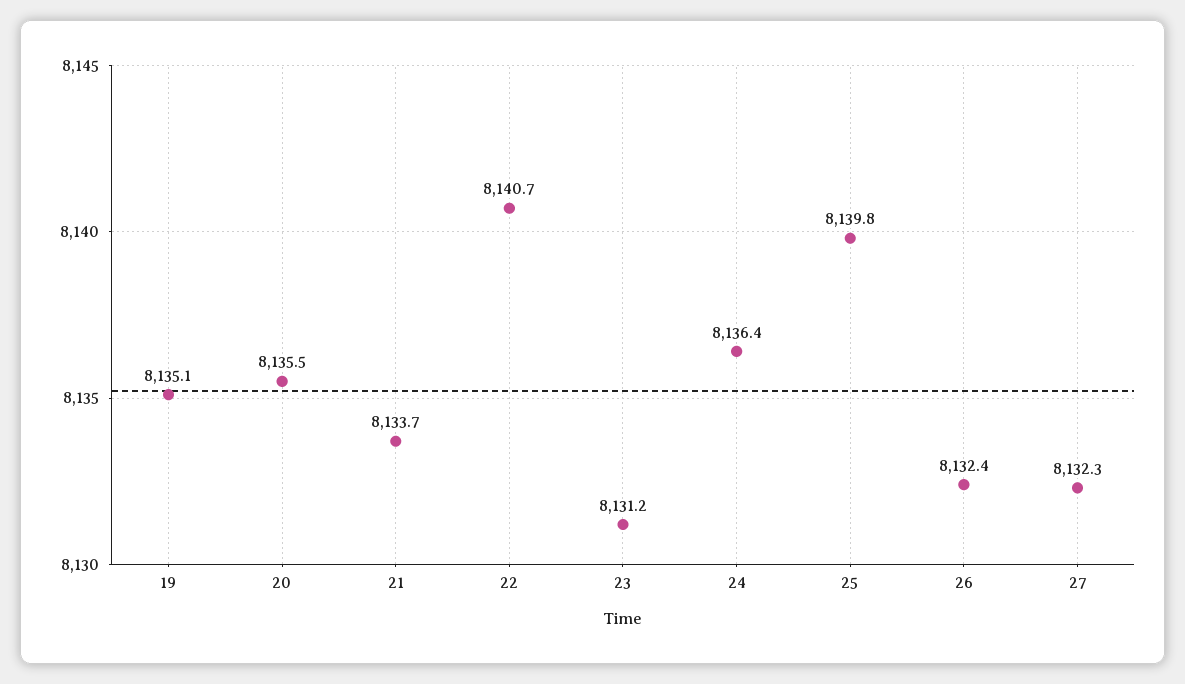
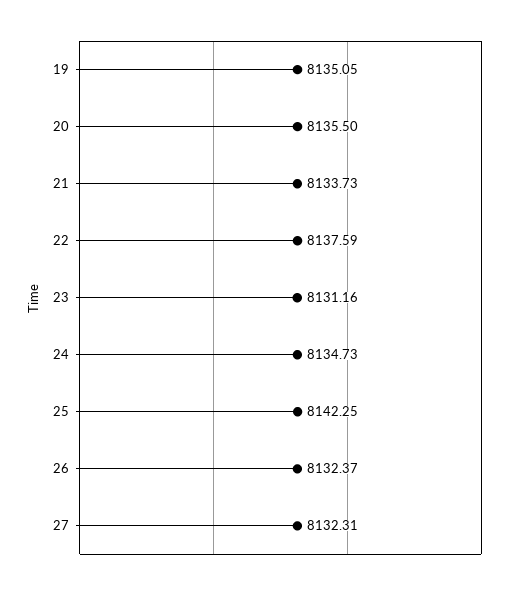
  {
    "19": 8135.05,
    "20": 8135.5,
    "21": 8133.73,
-   "22": 8140.7,
+   "22": 8137.59,
    "23": 8131.16,
-   "24": 8136.4,
+   "24": 8134.73,
-   "25": 8139.8,
+   "25": 8142.25,
    "26": 8132.37,
    "27": 8132.31
  }

